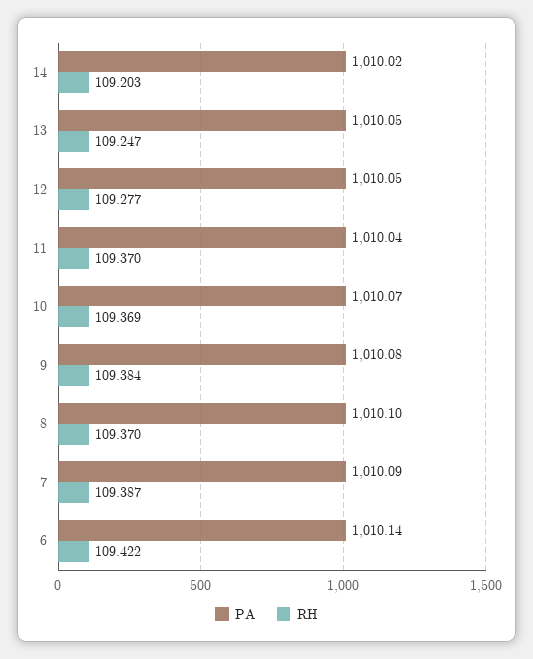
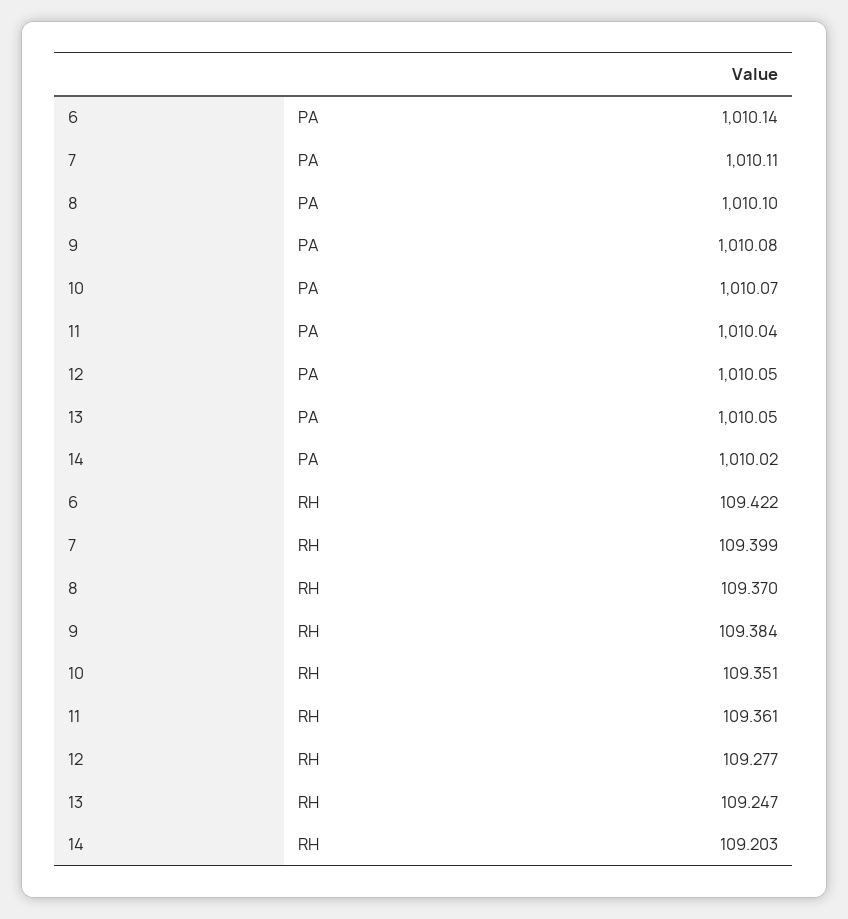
  {
    "PA": {
      "14": 1010.02,
      "13": 1010.05,
      "12": 1010.05,
      "11": 1010.04,
      "10": 1010.07,
      "9": 1010.08,
      "8": 1010.1,
-     "7": 1010.09,
+     "7": 1010.11,
      "6": 1010.14
    },
    "RH": {
      "14": 109.203,
      "13": 109.247,
      "12": 109.277,
-     "11": 109.37,
+     "11": 109.361,
-     "10": 109.369,
+     "10": 109.351,
      "9": 109.384,
      "8": 109.37,
-     "7": 109.387,
+     "7": 109.399,
      "6": 109.422
    }
  }

